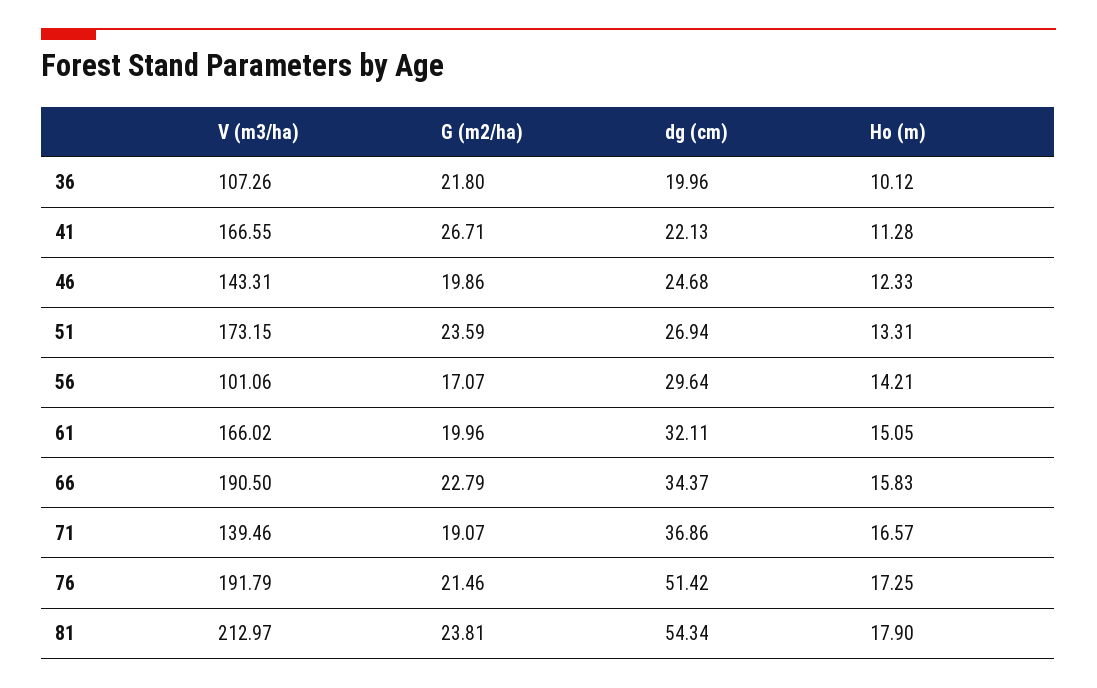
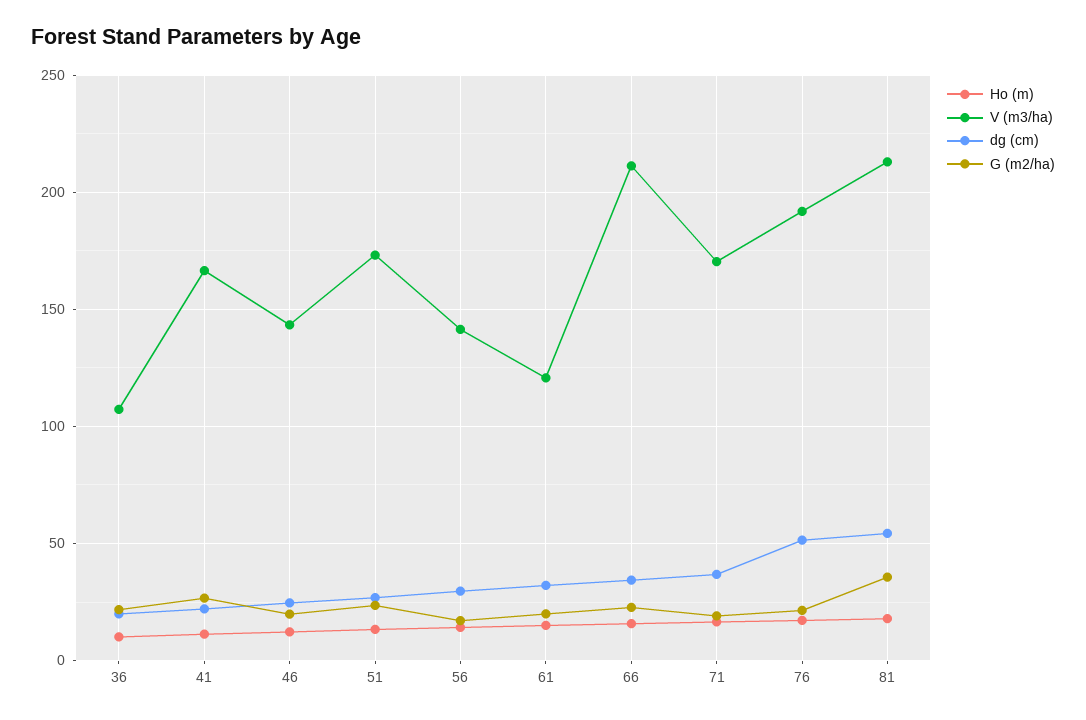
  {
    "V (m3/ha)": {
      "36": 107.26,
      "41": 166.55,
      "46": 143.31,
      "51": 173.15,
-     "56": 101.06,
+     "56": 140,
-     "61": 166.02,
+     "61": 120,
-     "66": 190.5,
+     "66": 210,
-     "71": 139.46,
+     "71": 170,
      "76": 191.79,
      "81": 212.97
    },
    "G (m2/ha)": {
      "36": 21.8,
      "41": 26.71,
      "46": 19.86,
      "51": 23.59,
      "56": 17.07,
      "61": 19.96,
      "66": 22.79,
      "71": 19.07,
      "76": 21.46,
-     "81": 23.81
+     "81": 35
    },
    "dg (cm)": {
      "36": 19.96,
      "41": 22.13,
      "46": 24.68,
      "51": 26.94,
      "56": 29.64,
      "61": 32.11,
      "66": 34.37,
      "71": 36.86,
      "76": 51.42,
      "81": 54.34
    },
    "Ho (m)": {
      "36": 10.12,
      "41": 11.28,
      "46": 12.33,
      "51": 13.31,
      "56": 14.21,
      "61": 15.05,
      "66": 15.83,
      "71": 16.57,
      "76": 17.25,
      "81": 17.9
    }
  }

